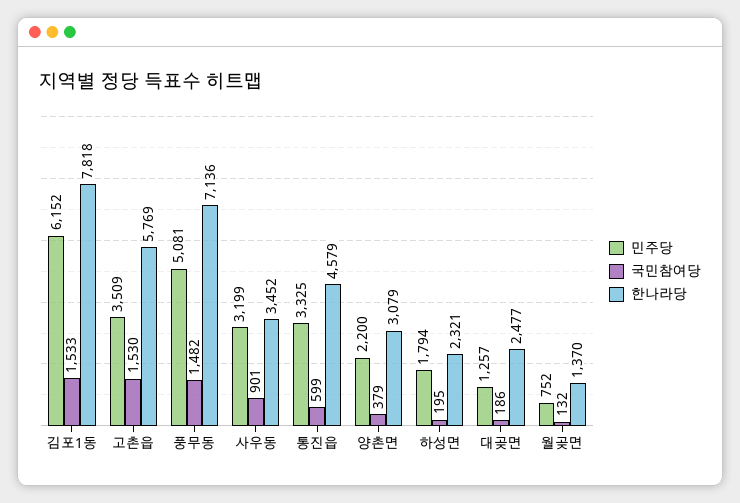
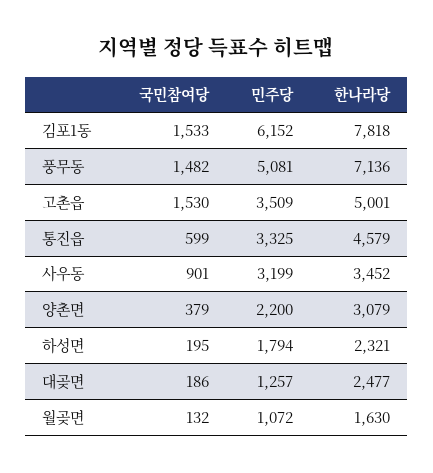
  {
    "민주당": {
      "김포1동": 6152,
      "고촌읍": 3509,
      "풍무동": 5081,
      "사우동": 3199,
      "통진읍": 3325,
      "양촌면": 2200,
      "하성면": 1794,
      "대곶면": 1257,
-     "월곶면": 752
+     "월곶면": 1072
    },
    "국민참여당": {
      "김포1동": 1533,
      "고촌읍": 1530,
      "풍무동": 1482,
      "사우동": 901,
      "통진읍": 599,
      "양촌면": 379,
      "하성면": 195,
      "대곶면": 186,
      "월곶면": 132
    },
    "한나라당": {
      "김포1동": 7818,
-     "고촌읍": 5769,
+     "고촌읍": 5001,
      "풍무동": 7136,
      "사우동": 3452,
      "통진읍": 4579,
      "양촌면": 3079,
      "하성면": 2321,
      "대곶면": 2477,
-     "월곶면": 1370
+     "월곶면": 1630
    }
  }

